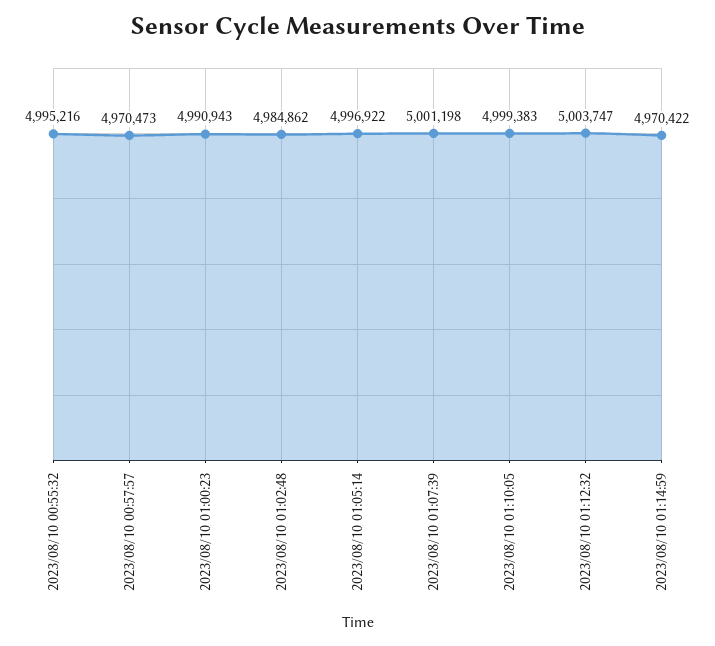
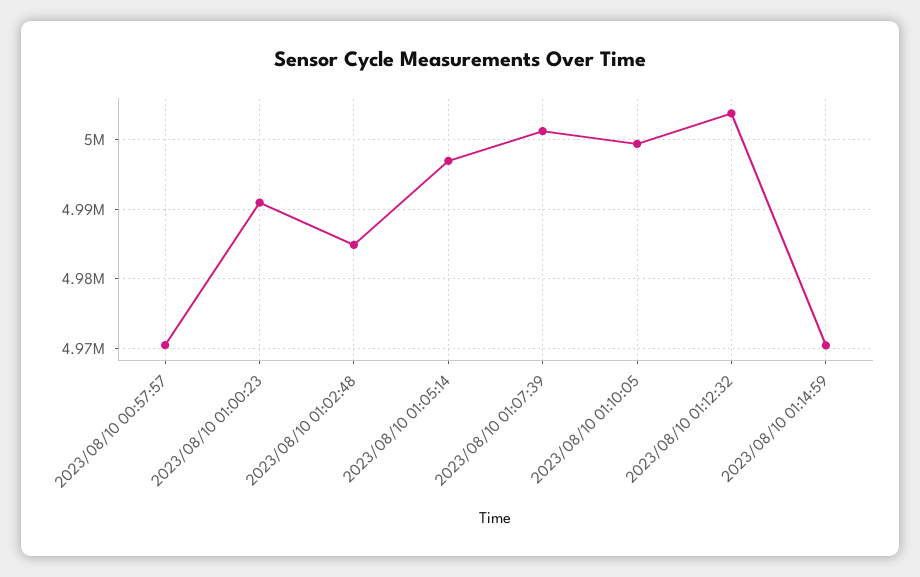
  {
-   "2023/08/10 00:55:32": 4995216,
    "2023/08/10 00:57:57": 4970473,
    "2023/08/10 01:00:23": 4990943,
    "2023/08/10 01:02:48": 4984862,
    "2023/08/10 01:05:14": 4996922,
    "2023/08/10 01:07:39": 5001198,
    "2023/08/10 01:10:05": 4999383,
    "2023/08/10 01:12:32": 5003747,
    "2023/08/10 01:14:59": 4970422
  }

